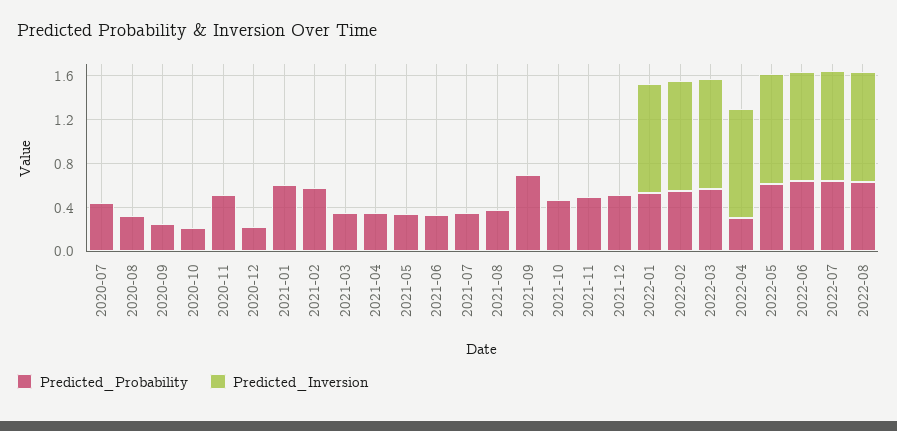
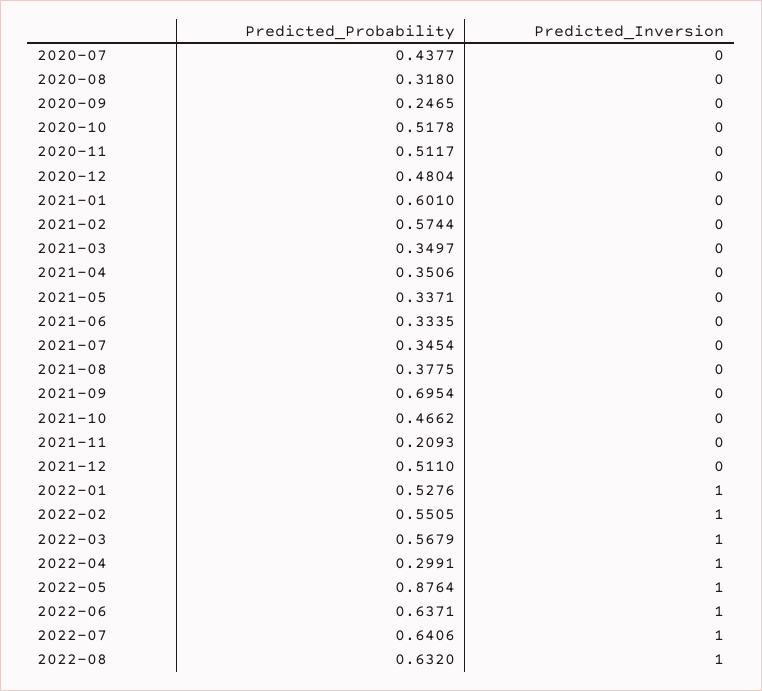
  {
    "Predicted_Probability": {
      "2020-07": 0.4377,
      "2020-08": 0.318,
      "2020-09": 0.2465,
-     "2020-10": 0.2,
+     "2020-10": 0.5178,
      "2020-11": 0.5117,
-     "2020-12": 0.2,
+     "2020-12": 0.4804,
      "2021-01": 0.601,
      "2021-02": 0.5744,
      "2021-03": 0.3497,
      "2021-04": 0.3506,
      "2021-05": 0.3371,
      "2021-06": 0.3335,
      "2021-07": 0.3454,
      "2021-08": 0.3775,
      "2021-09": 0.6954,
      "2021-10": 0.4662,
-     "2021-11": 0.5,
+     "2021-11": 0.2093,
      "2021-12": 0.511,
      "2022-01": 0.5276,
      "2022-02": 0.5505,
      "2022-03": 0.5679,
      "2022-04": 0.2991,
-     "2022-05": 0.6,
+     "2022-05": 0.8764,
      "2022-06": 0.6371,
      "2022-07": 0.6406,
      "2022-08": 0.632
    },
    "Predicted_Inversion": {
      "2020-07": 0,
      "2020-08": 0,
      "2020-09": 0,
      "2020-10": 0,
      "2020-11": 0,
      "2020-12": 0,
      "2021-01": 0,
      "2021-02": 0,
      "2021-03": 0,
      "2021-04": 0,
      "2021-05": 0,
      "2021-06": 0,
      "2021-07": 0,
      "2021-08": 0,
      "2021-09": 0,
      "2021-10": 0,
      "2021-11": 0,
      "2021-12": 0,
      "2022-01": 1,
      "2022-02": 1,
      "2022-03": 1,
      "2022-04": 1,
      "2022-05": 1,
      "2022-06": 1,
      "2022-07": 1,
      "2022-08": 1
    }
  }

